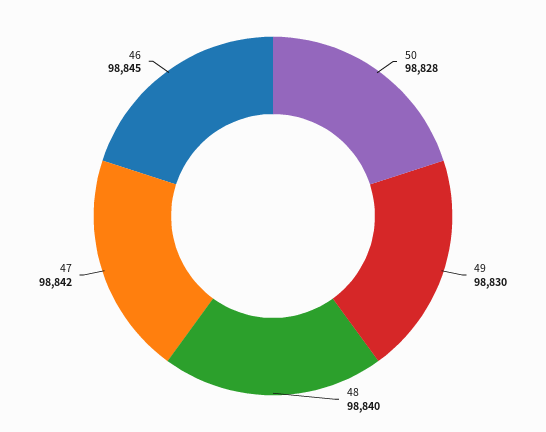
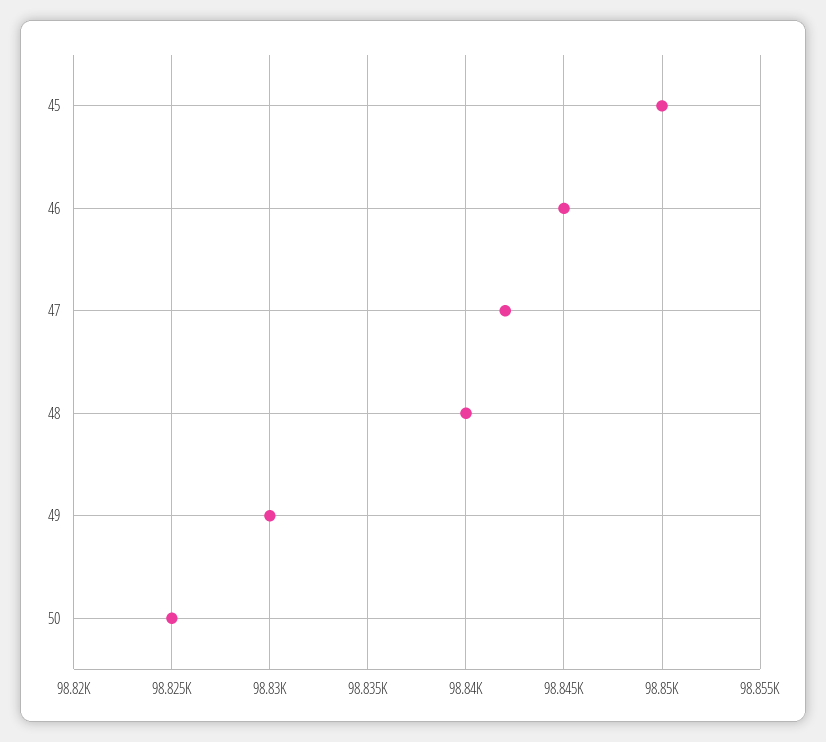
  {
-   "50": 98828,
+   "50": 98825,
    "49": 98830,
    "48": 98840,
    "47": 98842,
-   "46": 98845
+   "46": 98845,
+   "45": 98850
  }

